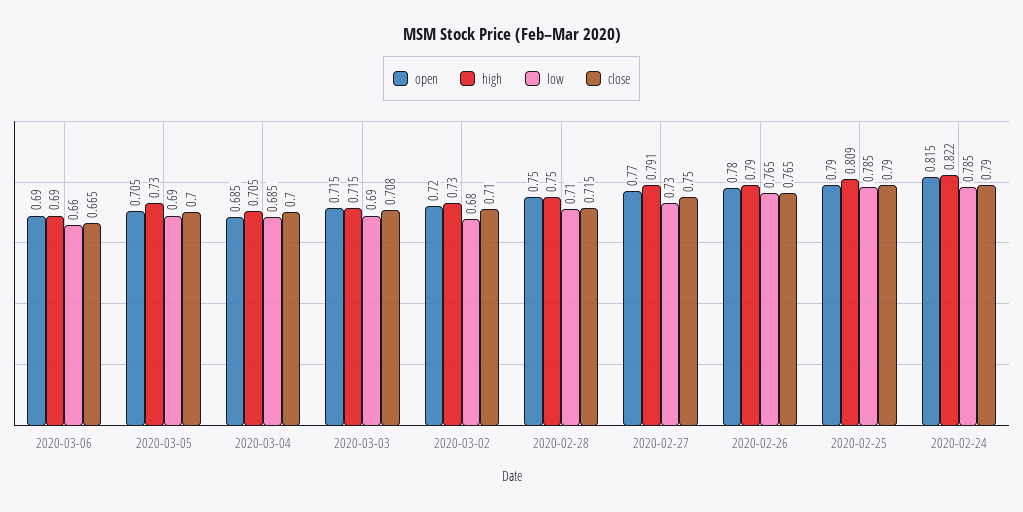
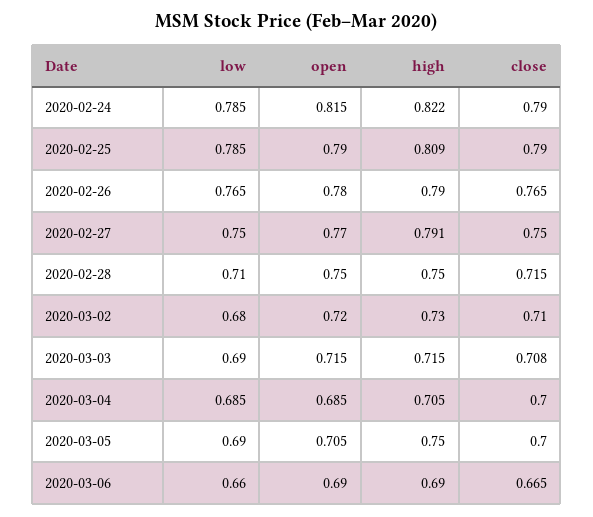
  {
    "open": {
      "2020-03-06": 0.69,
      "2020-03-05": 0.705,
      "2020-03-04": 0.685,
      "2020-03-03": 0.715,
      "2020-03-02": 0.72,
      "2020-02-28": 0.75,
      "2020-02-27": 0.77,
      "2020-02-26": 0.78,
      "2020-02-25": 0.79,
      "2020-02-24": 0.815
    },
    "high": {
      "2020-03-06": 0.69,
-     "2020-03-05": 0.73,
+     "2020-03-05": 0.75,
      "2020-03-04": 0.705,
      "2020-03-03": 0.715,
      "2020-03-02": 0.73,
      "2020-02-28": 0.75,
      "2020-02-27": 0.791,
      "2020-02-26": 0.79,
      "2020-02-25": 0.809,
      "2020-02-24": 0.822
    },
    "low": {
      "2020-03-06": 0.66,
      "2020-03-05": 0.69,
      "2020-03-04": 0.685,
      "2020-03-03": 0.69,
      "2020-03-02": 0.68,
      "2020-02-28": 0.71,
-     "2020-02-27": 0.73,
+     "2020-02-27": 0.75,
      "2020-02-26": 0.765,
      "2020-02-25": 0.785,
      "2020-02-24": 0.785
    },
    "close": {
      "2020-03-06": 0.665,
      "2020-03-05": 0.7,
      "2020-03-04": 0.7,
      "2020-03-03": 0.708,
      "2020-03-02": 0.71,
      "2020-02-28": 0.715,
      "2020-02-27": 0.75,
      "2020-02-26": 0.765,
      "2020-02-25": 0.79,
      "2020-02-24": 0.79
    }
  }

